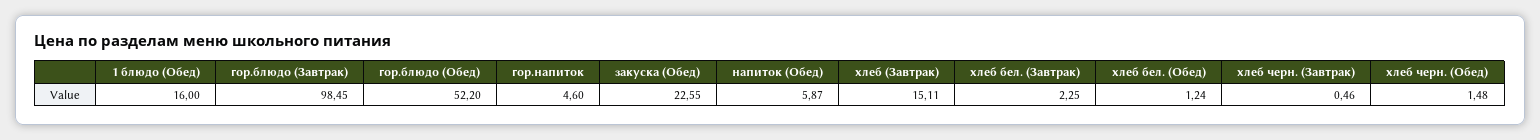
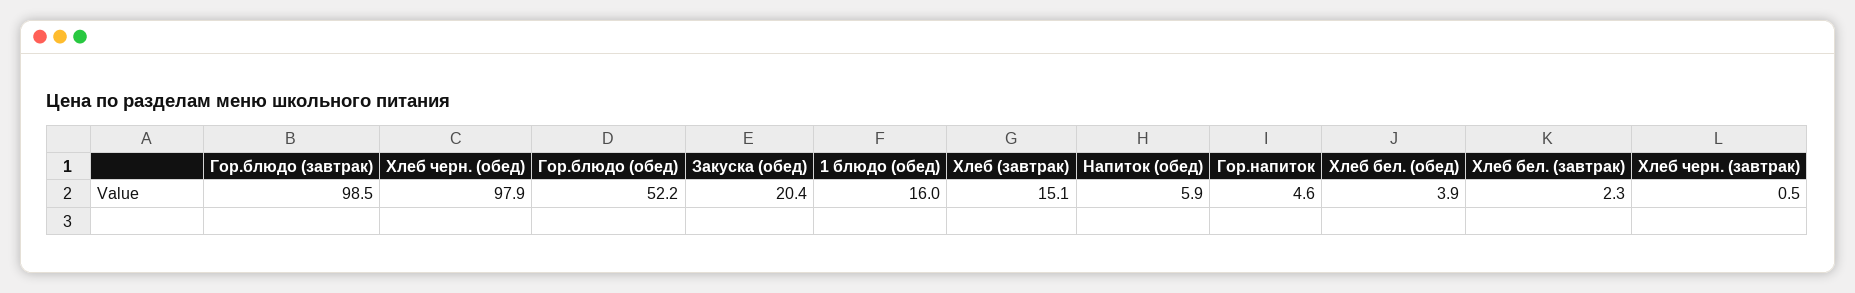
  {
    "1 блюдо (Обед)": 16,
    "гор.блюдо (Завтрак)": 98.45,
    "гор.блюдо (Обед)": 52.2,
    "гор.напиток": 4.6,
-   "закуска (Обед)": 22.55,
+   "закуска (Обед)": 20.4,
    "напиток (Обед)": 5.87,
    "хлеб (Завтрак)": 15.11,
    "хлеб бел. (Завтрак)": 2.25,
-   "хлеб бел. (Обед)": 1.24,
+   "хлеб бел. (Обед)": 3.9,
    "хлеб черн. (Завтрак)": 0.46,
-   "хлеб черн. (Обед)": 1.48
+   "хлеб черн. (Обед)": 97.9
  }

